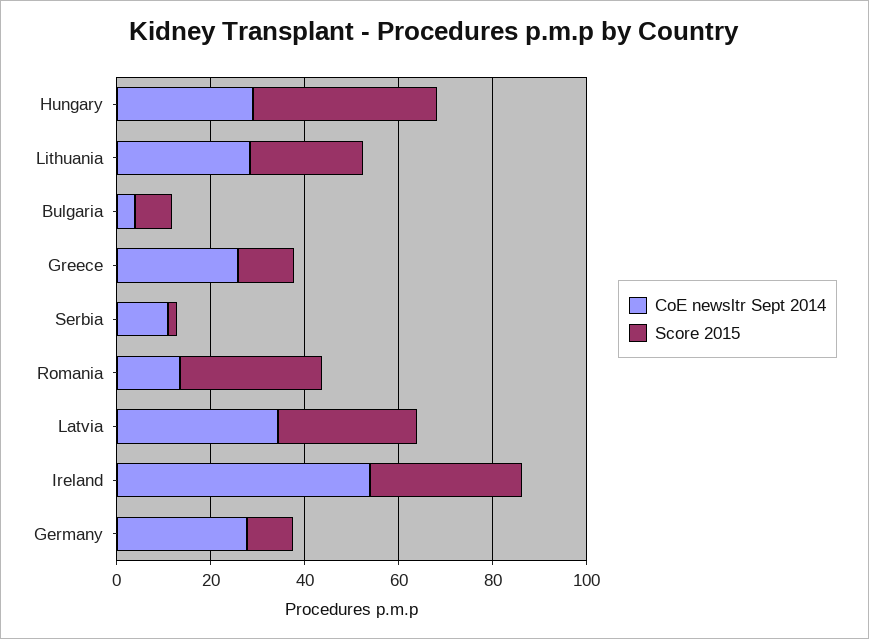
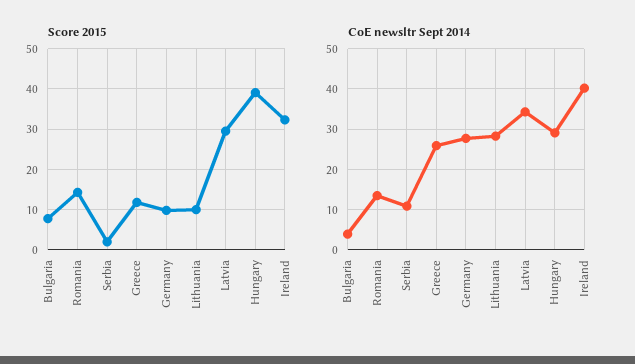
  {
    "CoE newsltr Sept 2014": {
      "Hungary": 30,
      "Lithuania": 28,
      "Bulgaria": 4,
      "Greece": 26,
      "Serbia": 10,
      "Romania": 14,
      "Latvia": 34,
-     "Ireland": 55,
+     "Ireland": 40,
      "Germany": 28
    },
    "Score 2015": {
      "Hungary": 40,
-     "Lithuania": 25,
+     "Lithuania": 10,
      "Bulgaria": 8,
      "Greece": 12,
      "Serbia": 2,
-     "Romania": 30,
+     "Romania": 14,
      "Latvia": 30,
      "Ireland": 32,
      "Germany": 10
    }
  }

